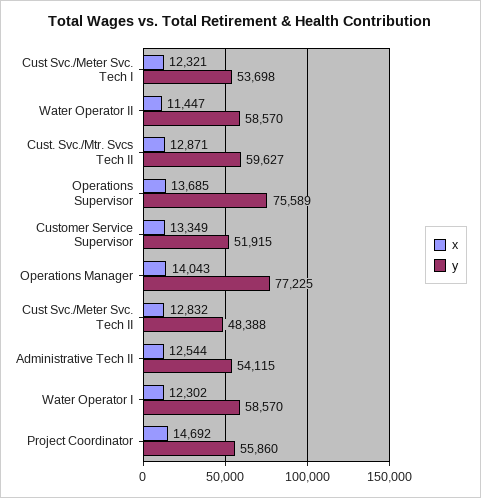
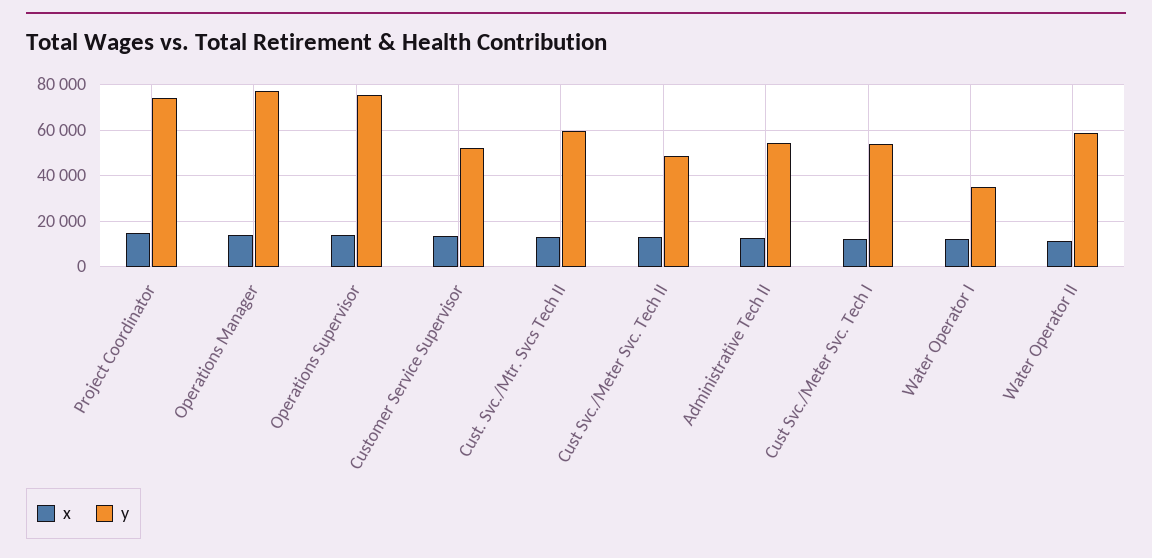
  {
    "x": {
      "Cust Svc./Meter Svc. Tech I": 12321,
      "Water Operator II": 11447,
      "Cust. Svc./Mtr. Svcs Tech II": 12871,
      "Operations Supervisor": 13685,
      "Customer Service Supervisor": 13349,
      "Operations Manager": 14043,
      "Cust Svc./Meter Svc. Tech II": 12832,
      "Administrative Tech II": 12544,
      "Water Operator I": 12302,
      "Project Coordinator": 14692
    },
    "y": {
      "Cust Svc./Meter Svc. Tech I": 53698,
      "Water Operator II": 58570,
      "Cust. Svc./Mtr. Svcs Tech II": 59627,
      "Operations Supervisor": 75589,
      "Customer Service Supervisor": 51915,
      "Operations Manager": 77225,
      "Cust Svc./Meter Svc. Tech II": 48388,
      "Administrative Tech II": 54115,
-     "Water Operator I": 58570,
+     "Water Operator I": 35000,
-     "Project Coordinator": 55860
+     "Project Coordinator": 75000
    }
  }

